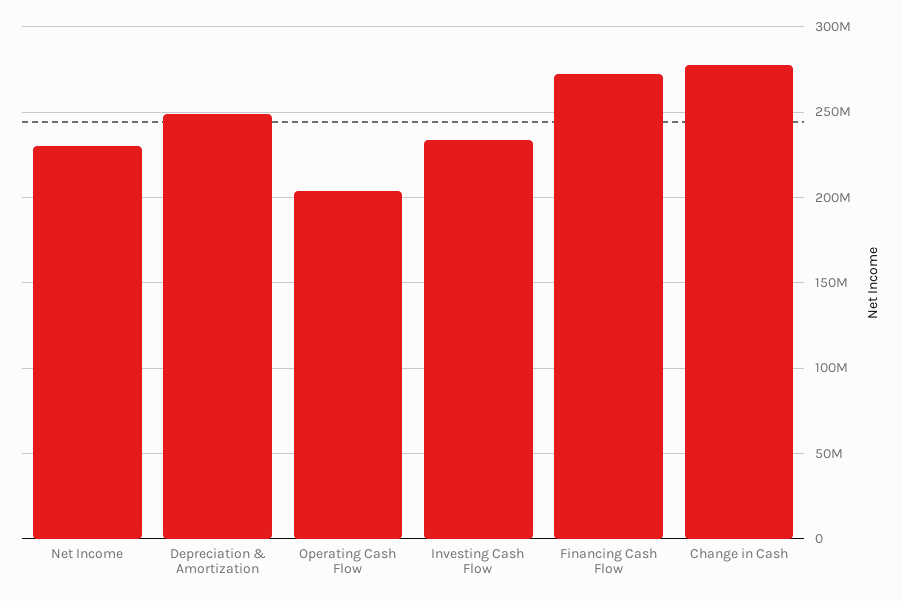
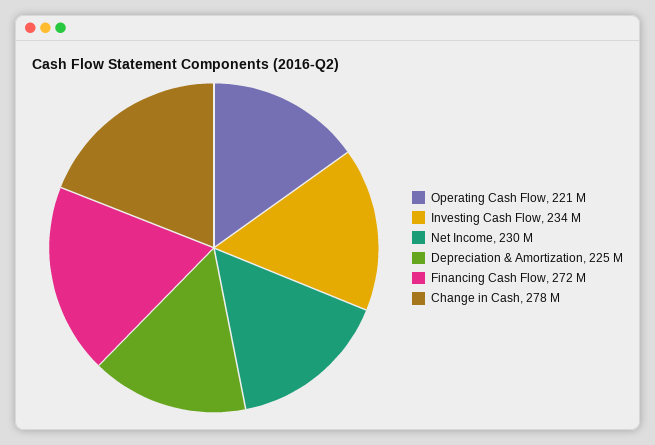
  {
    "Net Income": 230000000,
-   "Depreciation & Amortization": 250000000,
+   "Depreciation & Amortization": 225000000,
-   "Operating Cash Flow": 205000000,
+   "Operating Cash Flow": 221000000,
    "Investing Cash Flow": 234000000,
    "Financing Cash Flow": 272000000,
    "Change in Cash": 278000000
  }

